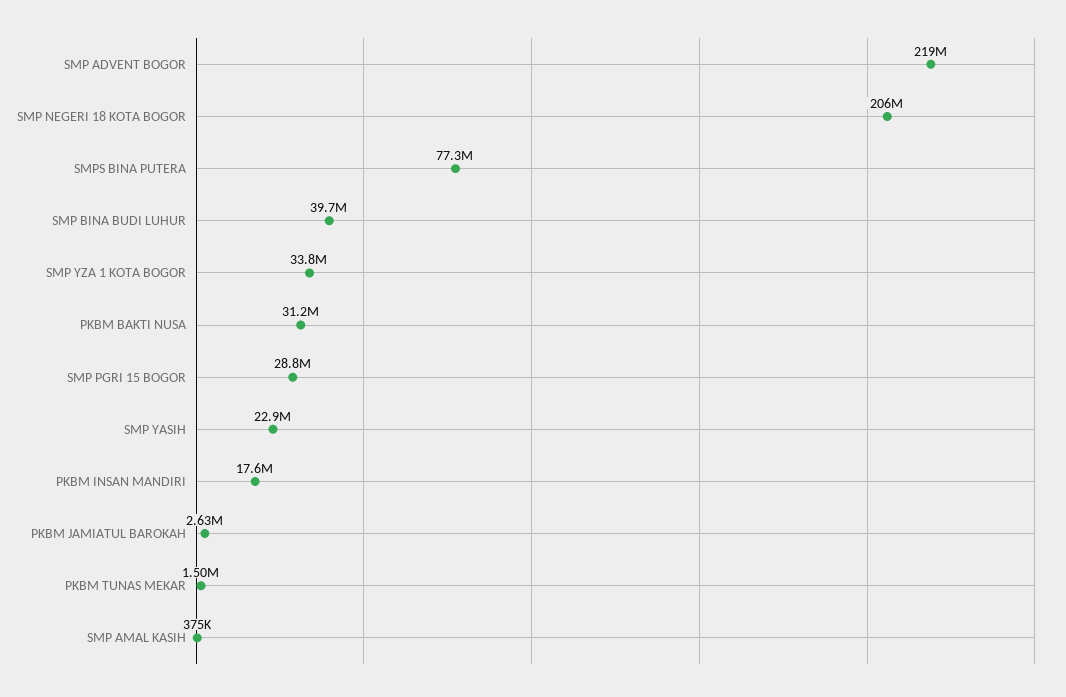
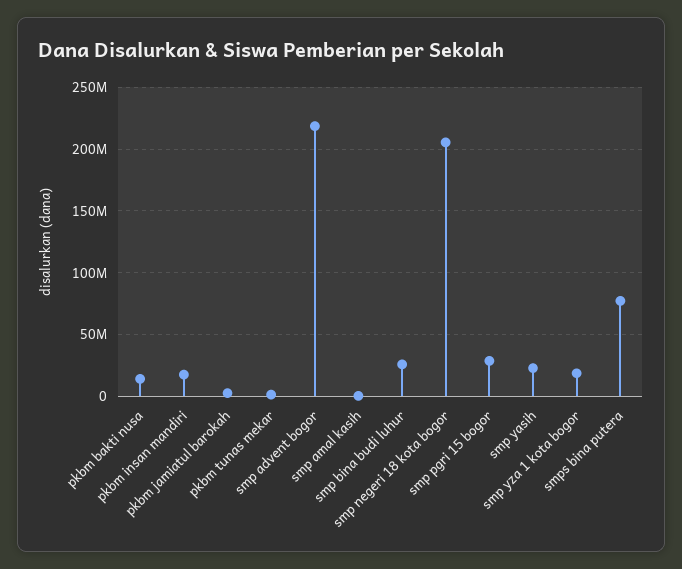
  {
    "SMP ADVENT BOGOR": 219000000,
    "SMP NEGERI 18 KOTA BOGOR": 206000000,
    "SMPS BINA PUTERA": 77300000,
-   "SMP BINA BUDI LUHUR": 39700000,
+   "SMP BINA BUDI LUHUR": 25000000,
-   "SMP YZA 1 KOTA BOGOR": 33800000,
+   "SMP YZA 1 KOTA BOGOR": 20000000,
-   "PKBM BAKTI NUSA": 31200000,
+   "PKBM BAKTI NUSA": 15000000,
    "SMP PGRI 15 BOGOR": 28800000,
    "SMP YASIH": 22900000,
    "PKBM INSAN MANDIRI": 17600000,
    "PKBM JAMIATUL BAROKAH": 2630000,
    "PKBM TUNAS MEKAR": 1500000,
    "SMP AMAL KASIH": 375000
  }

